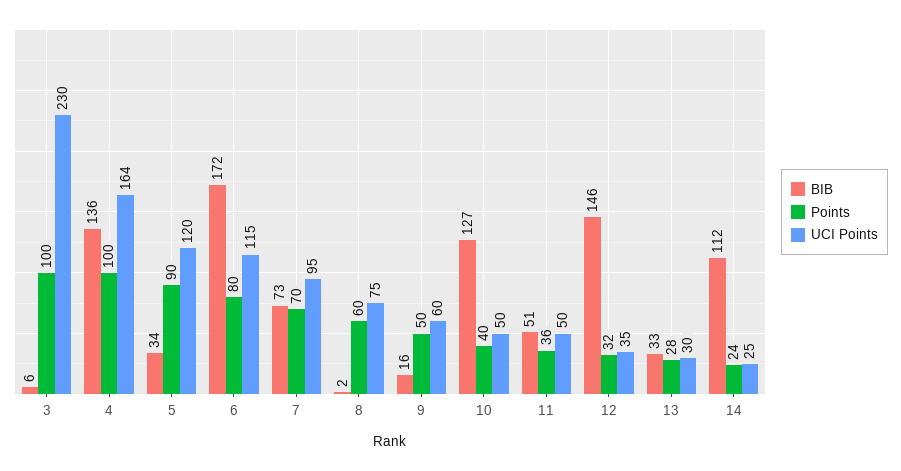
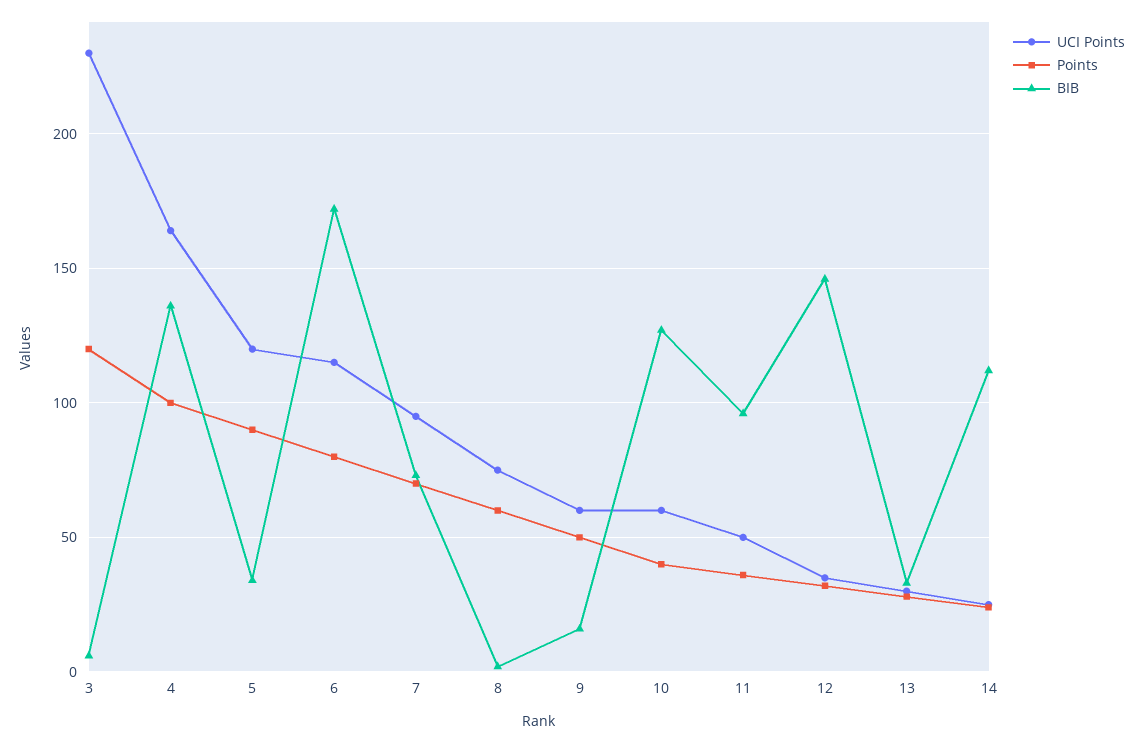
  {
    "BIB": {
      "3": 6,
      "4": 136,
      "5": 34,
      "6": 172,
      "7": 73,
      "8": 2,
      "9": 16,
      "10": 127,
-     "11": 51,
+     "11": 95,
      "12": 146,
      "13": 33,
      "14": 112
    },
    "Points": {
-     "3": 100,
+     "3": 120,
      "4": 100,
      "5": 90,
      "6": 80,
      "7": 70,
      "8": 60,
      "9": 50,
      "10": 40,
      "11": 36,
      "12": 32,
      "13": 28,
      "14": 24
    },
    "UCI Points": {
      "3": 230,
      "4": 164,
      "5": 120,
      "6": 115,
      "7": 95,
      "8": 75,
      "9": 60,
-     "10": 50,
+     "10": 60,
      "11": 50,
      "12": 35,
      "13": 30,
      "14": 25
    }
  }

